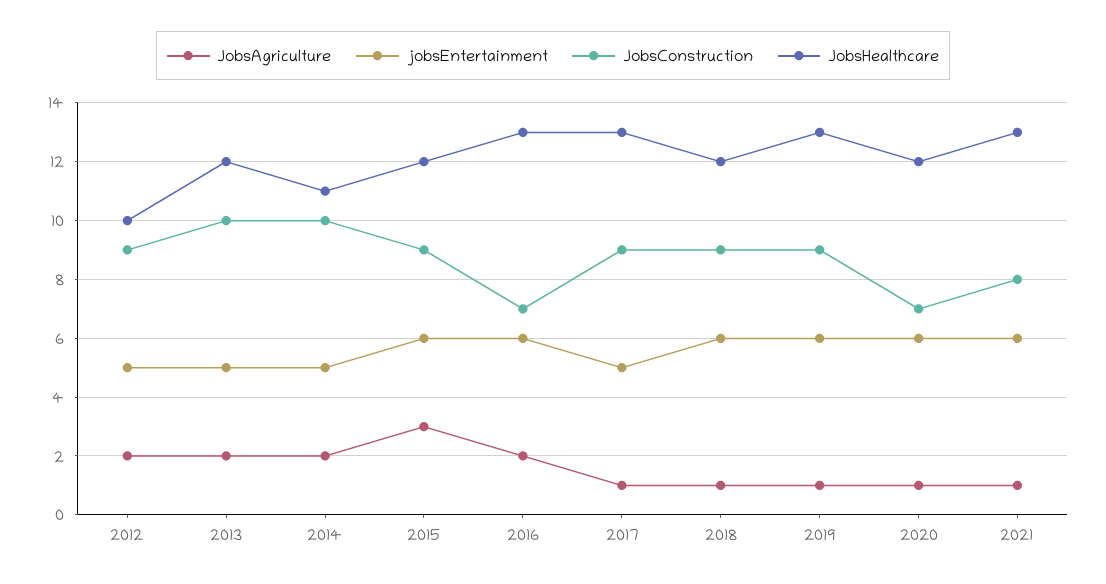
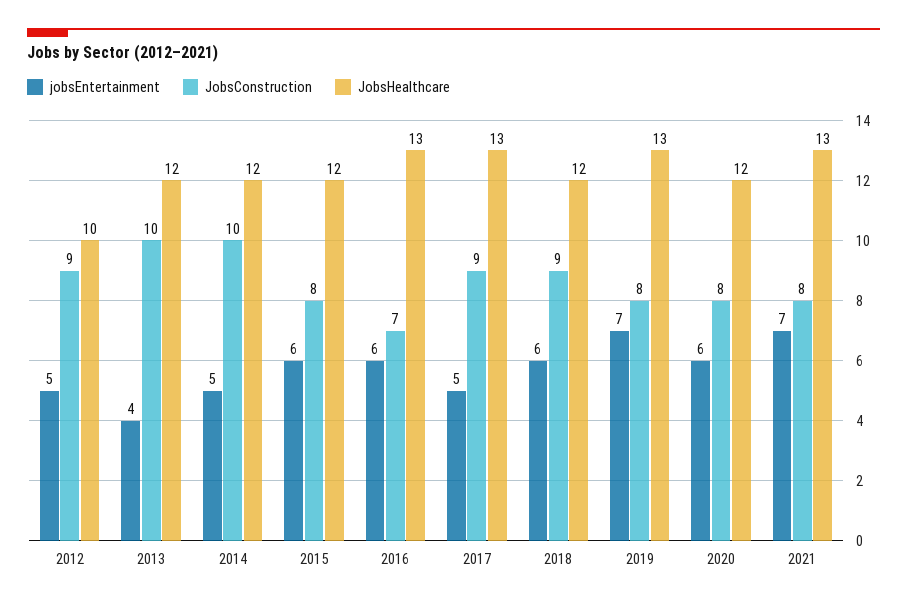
  {
-   "JobsAgriculture": {
-     "2012": 2,
-     "2013": 2,
-     "2014": 2,
-     "2015": 3,
-     "2016": 2,
-     "2017": 1,
-     "2018": 1,
-     "2019": 1,
-     "2020": 1,
-     "2021": 1
-   },
    "jobsEntertainment": {
      "2012": 5,
-     "2013": 5,
+     "2013": 4,
      "2014": 5,
      "2015": 6,
      "2016": 6,
      "2017": 5,
      "2018": 6,
-     "2019": 6,
+     "2019": 7,
      "2020": 6,
-     "2021": 6
+     "2021": 7
    },
    "JobsConstruction": {
      "2012": 9,
      "2013": 10,
      "2014": 10,
-     "2015": 9,
+     "2015": 8,
      "2016": 7,
      "2017": 9,
      "2018": 9,
-     "2019": 9,
+     "2019": 8,
-     "2020": 7,
+     "2020": 8,
      "2021": 8
    },
    "JobsHealthcare": {
      "2012": 10,
      "2013": 12,
-     "2014": 11,
+     "2014": 12,
      "2015": 12,
      "2016": 13,
      "2017": 13,
      "2018": 12,
      "2019": 13,
      "2020": 12,
      "2021": 13
    }
  }

